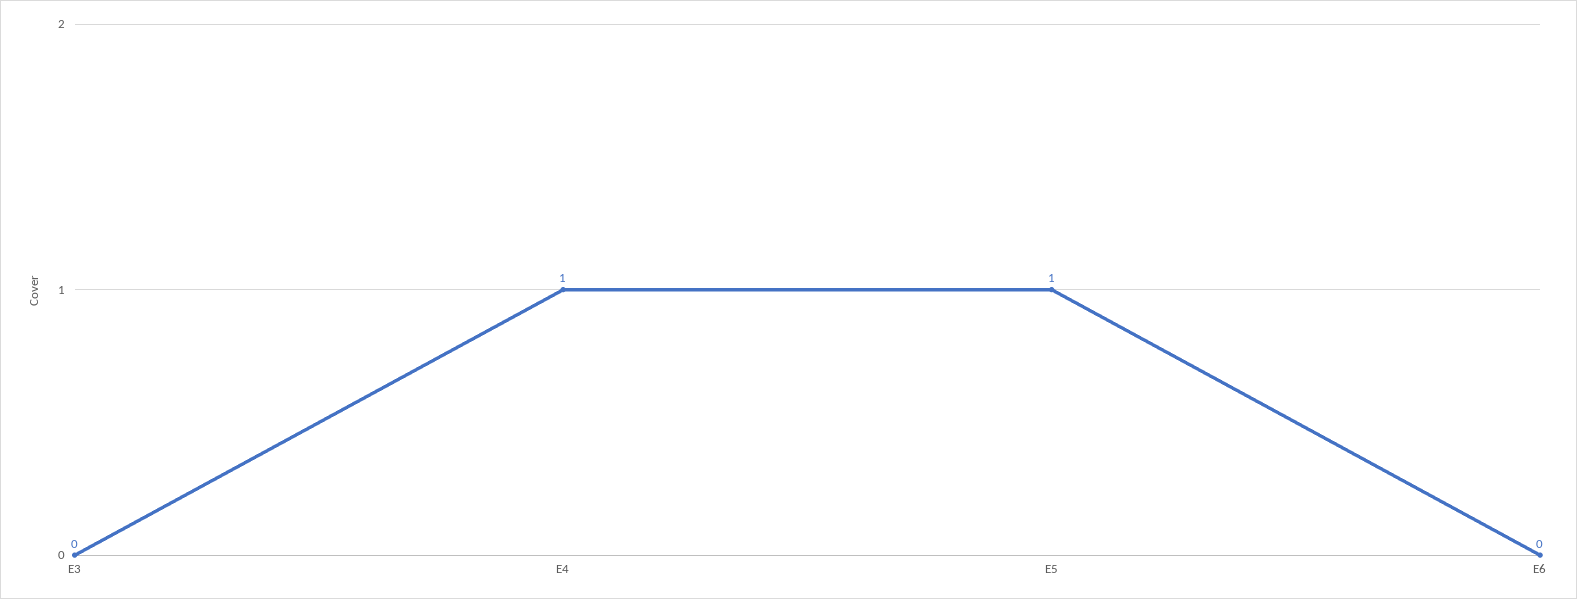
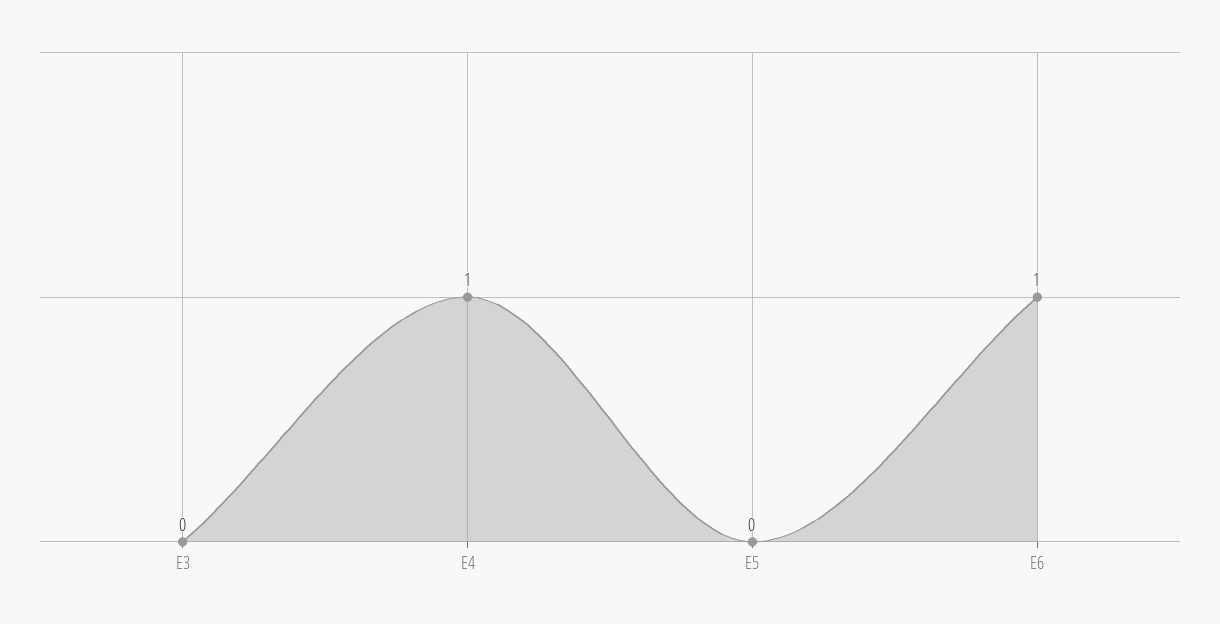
  {
    "E3": 0,
    "E4": 1,
-   "E5": 1,
+   "E5": 0,
-   "E6": 0
+   "E6": 1
  }

